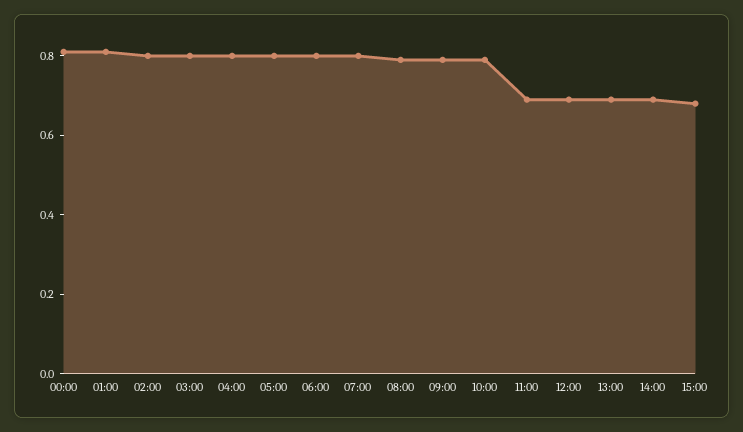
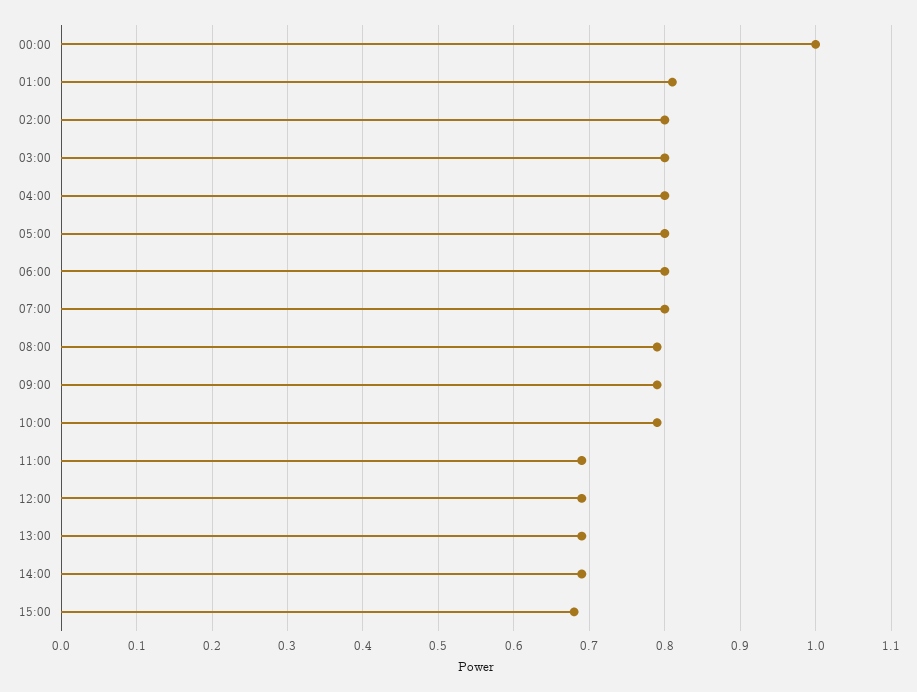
  {
-   "00:00": 0.8,
+   "00:00": 1,
    "01:00": 0.81,
    "02:00": 0.8,
    "03:00": 0.8,
    "04:00": 0.8,
    "05:00": 0.8,
    "06:00": 0.8,
    "07:00": 0.8,
    "08:00": 0.79,
    "09:00": 0.79,
    "10:00": 0.79,
    "11:00": 0.69,
    "12:00": 0.69,
    "13:00": 0.69,
    "14:00": 0.69,
    "15:00": 0.68
  }

